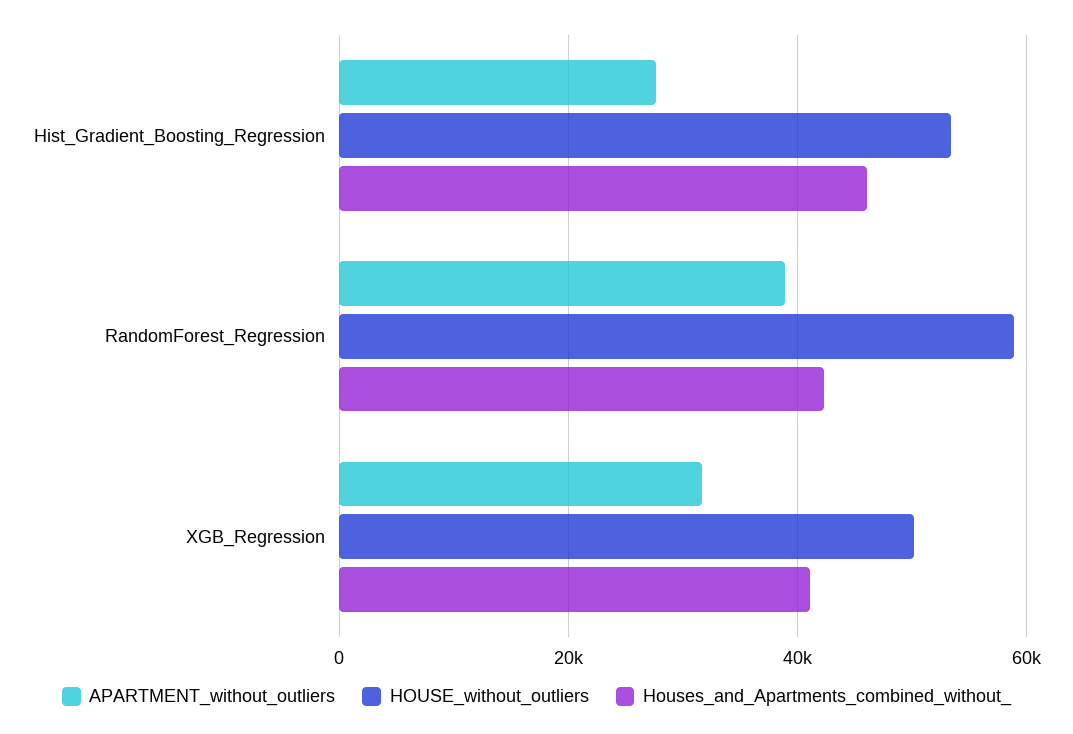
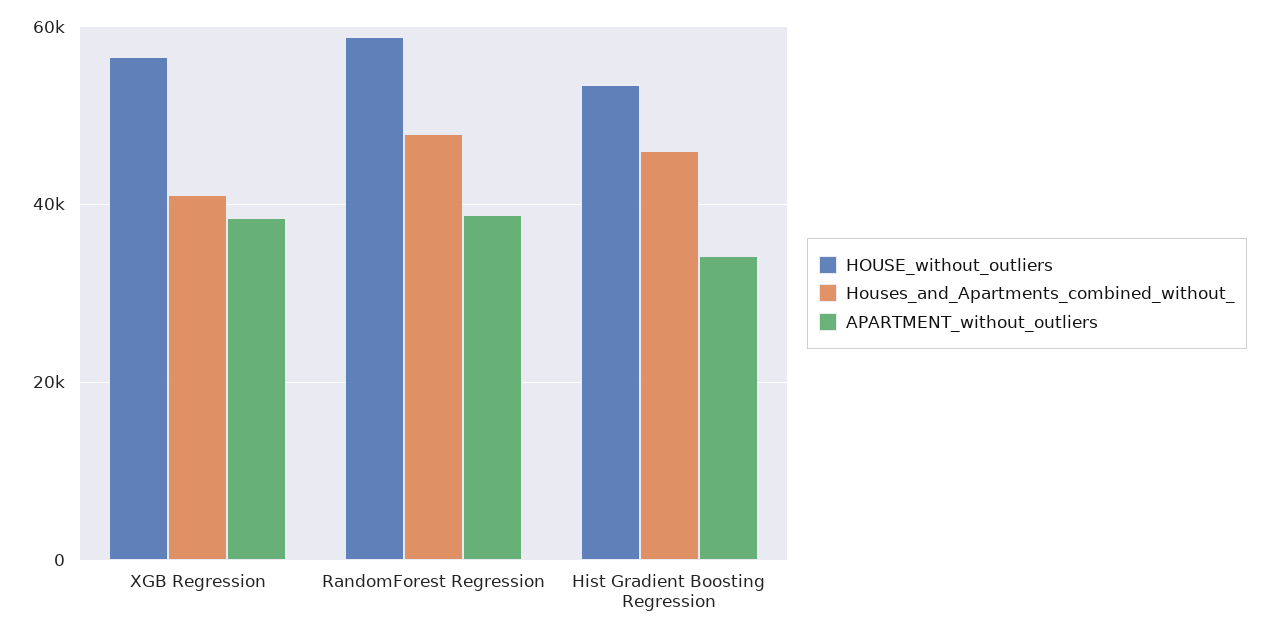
  {
    "APARTMENT_without_outliers": {
-     "Hist_Gradient_Boosting_Regression": 28000,
+     "Hist_Gradient_Boosting_Regression": 34000,
      "RandomForest_Regression": 38000,
-     "XGB_Regression": 32000
+     "XGB_Regression": 38000
    },
    "HOUSE_without_outliers": {
      "Hist_Gradient_Boosting_Regression": 54000,
      "RandomForest_Regression": 58000,
-     "XGB_Regression": 50000
+     "XGB_Regression": 56000
    },
    "Houses_and_Apartments_combined_without_": {
      "Hist_Gradient_Boosting_Regression": 46000,
-     "RandomForest_Regression": 42000,
+     "RandomForest_Regression": 48000,
      "XGB_Regression": 42000
    }
  }

